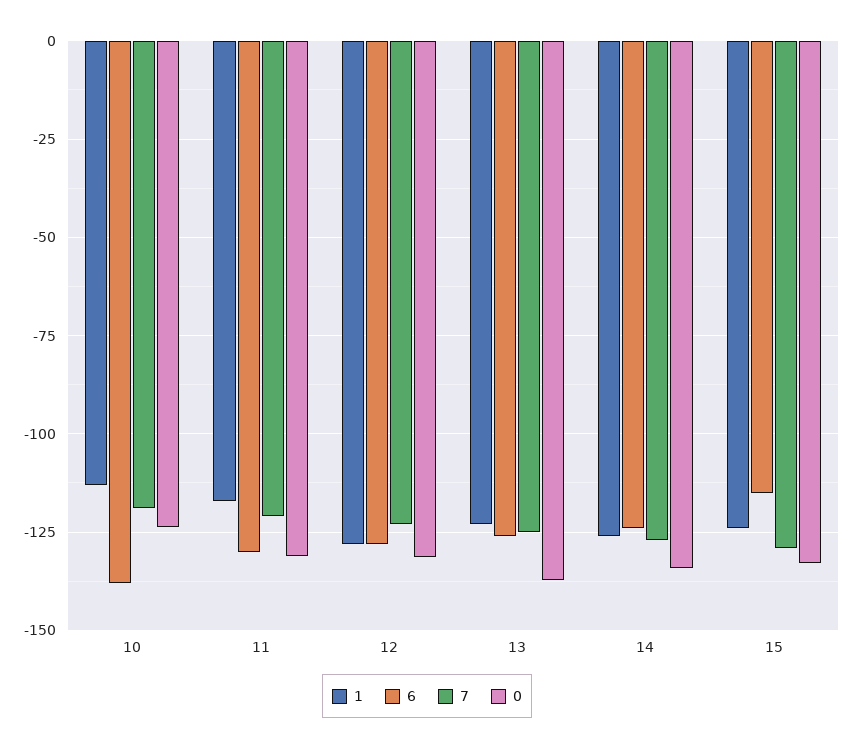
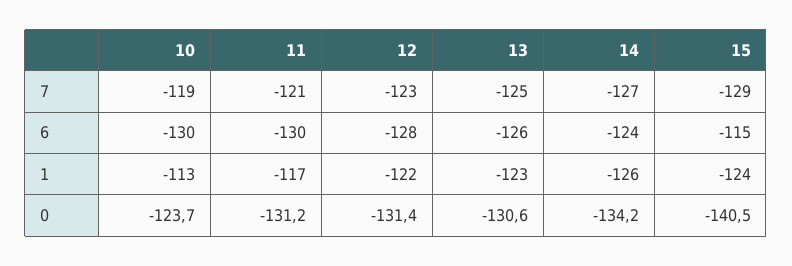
  {
    "1": {
      "10": -113,
      "11": -117,
-     "12": -127.5,
+     "12": -122,
      "13": -123,
      "14": -126,
      "15": -124
    },
    "6": {
-     "10": -137.5,
+     "10": -130,
      "11": -130,
      "12": -128,
      "13": -126,
      "14": -124,
      "15": -115
    },
    "7": {
      "10": -119,
      "11": -121,
      "12": -123,
      "13": -125,
      "14": -127,
      "15": -129
    },
    "0": {
      "10": -123.7,
      "11": -131.2,
      "12": -131.4,
-     "13": -137.5,
+     "13": -130.6,
      "14": -134.2,
-     "15": -132.5
+     "15": -140.5
    }
  }

